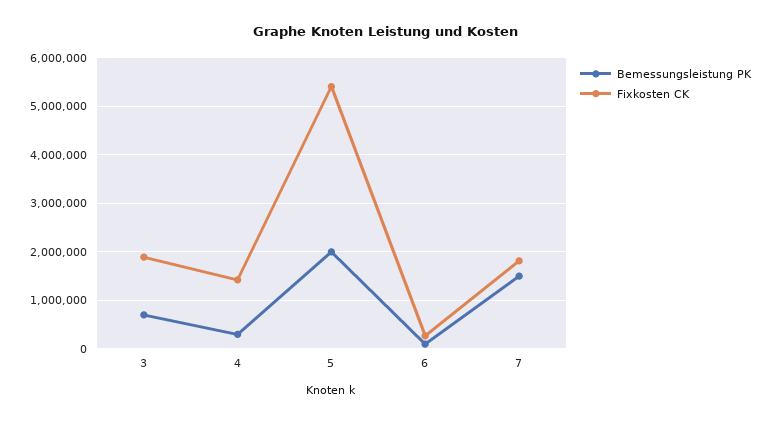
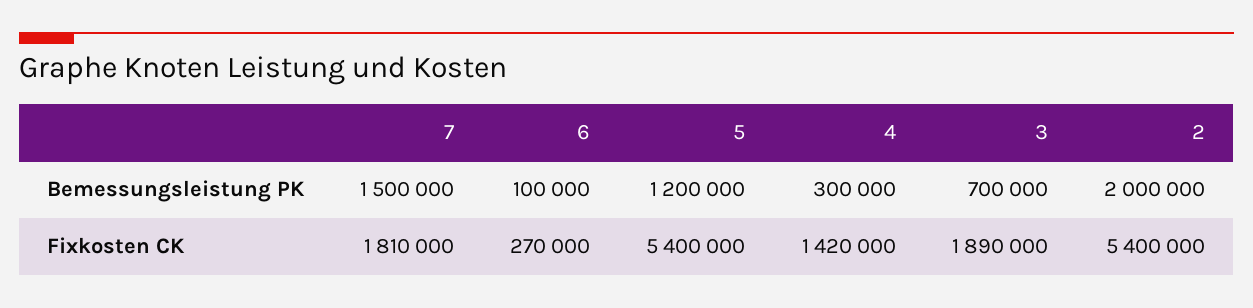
  {
    "Bemessungsleistung PK": {
      "3": 700000,
      "4": 300000,
-     "5": 2000000,
+     "5": 1200000,
      "6": 100000,
-     "7": 1500000
+     "7": 1500000,
+     "2": 2000000
    },
    "Fixkosten CK": {
      "3": 1890000,
      "4": 1420000,
      "5": 5400000,
      "6": 270000,
-     "7": 1810000
+     "7": 1810000,
+     "2": 5400000
    }
  }

